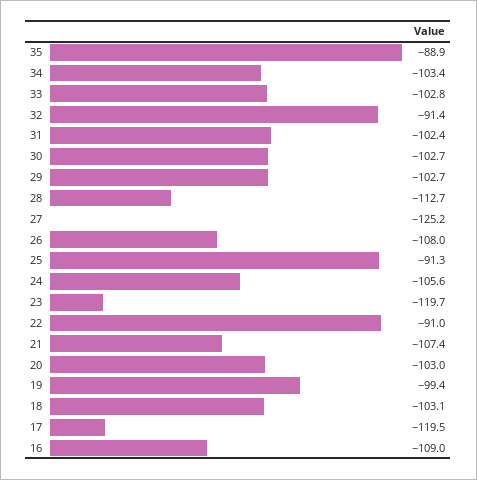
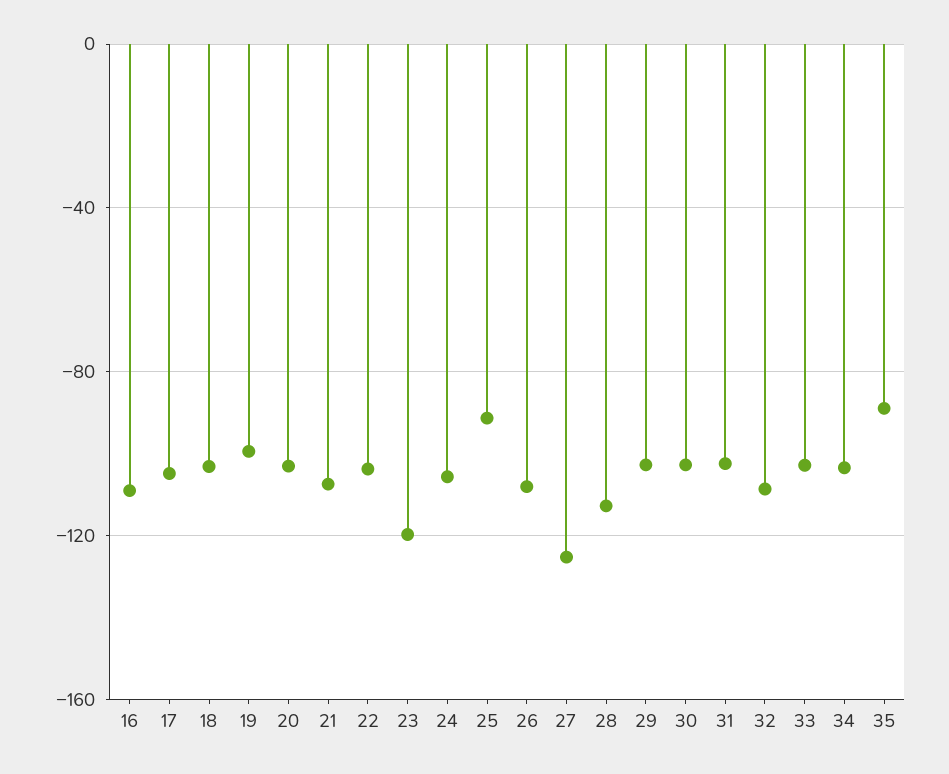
  {
    "35": -88.9,
    "34": -103.4,
    "33": -102.8,
-   "32": -91.4,
+   "32": -110,
    "31": -102.4,
    "30": -102.7,
    "29": -102.7,
    "28": -112.7,
    "27": -125.2,
    "26": -108,
    "25": -91.3,
    "24": -105.6,
    "23": -119.7,
-   "22": -91,
+   "22": -105,
    "21": -107.4,
    "20": -103,
    "19": -99.4,
    "18": -103.1,
-   "17": -119.5,
+   "17": -105,
    "16": -109
  }

